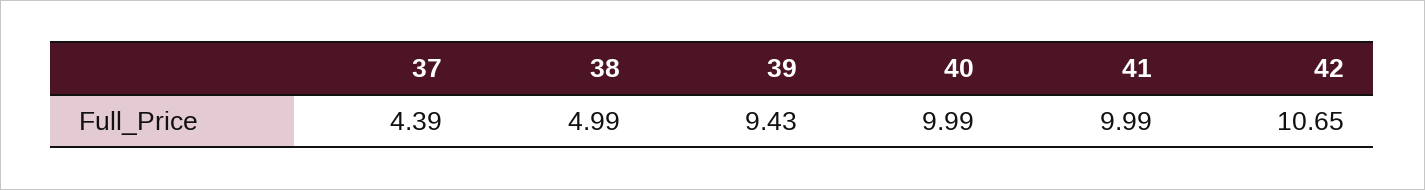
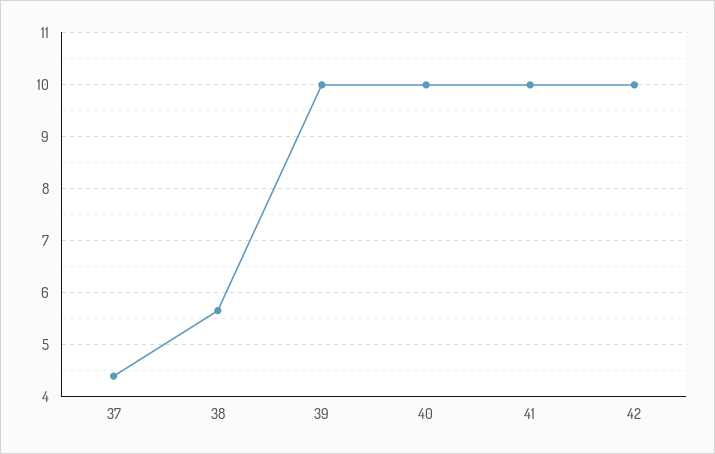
  {
    "37": 4.39,
-   "38": 4.99,
+   "38": 5.6,
-   "39": 9.43,
+   "39": 10,
    "40": 9.99,
    "41": 9.99,
-   "42": 10.65
+   "42": 10
  }

